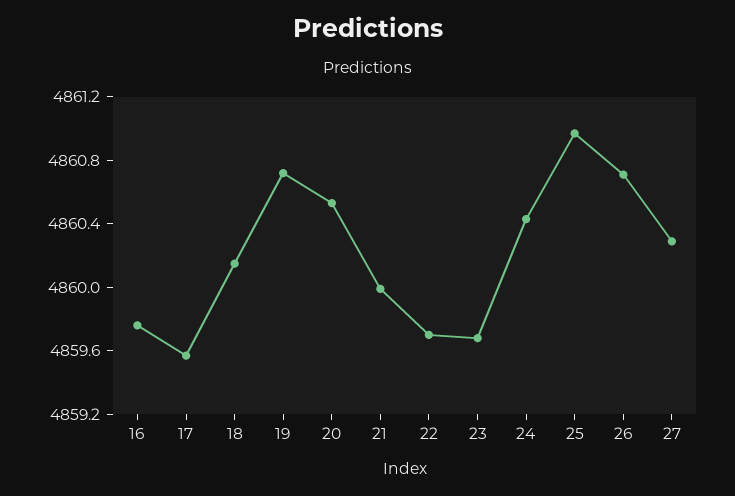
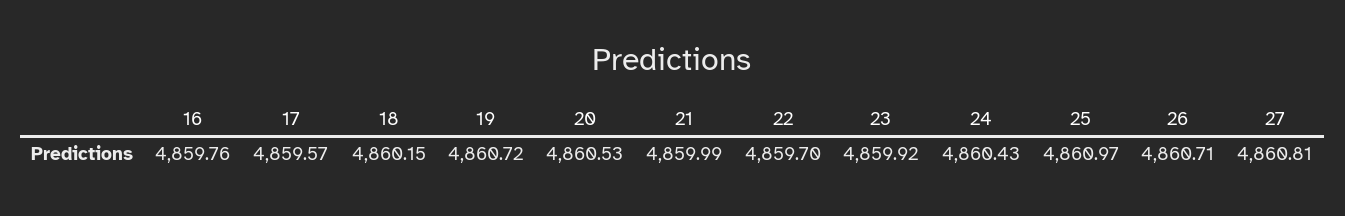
  {
    "16": 4859.76,
    "17": 4859.57,
    "18": 4860.15,
    "19": 4860.72,
    "20": 4860.53,
    "21": 4859.99,
    "22": 4859.7,
-   "23": 4859.7,
+   "23": 4859.92,
    "24": 4860.43,
    "25": 4860.97,
    "26": 4860.71,
-   "27": 4860.3
+   "27": 4860.81
  }

